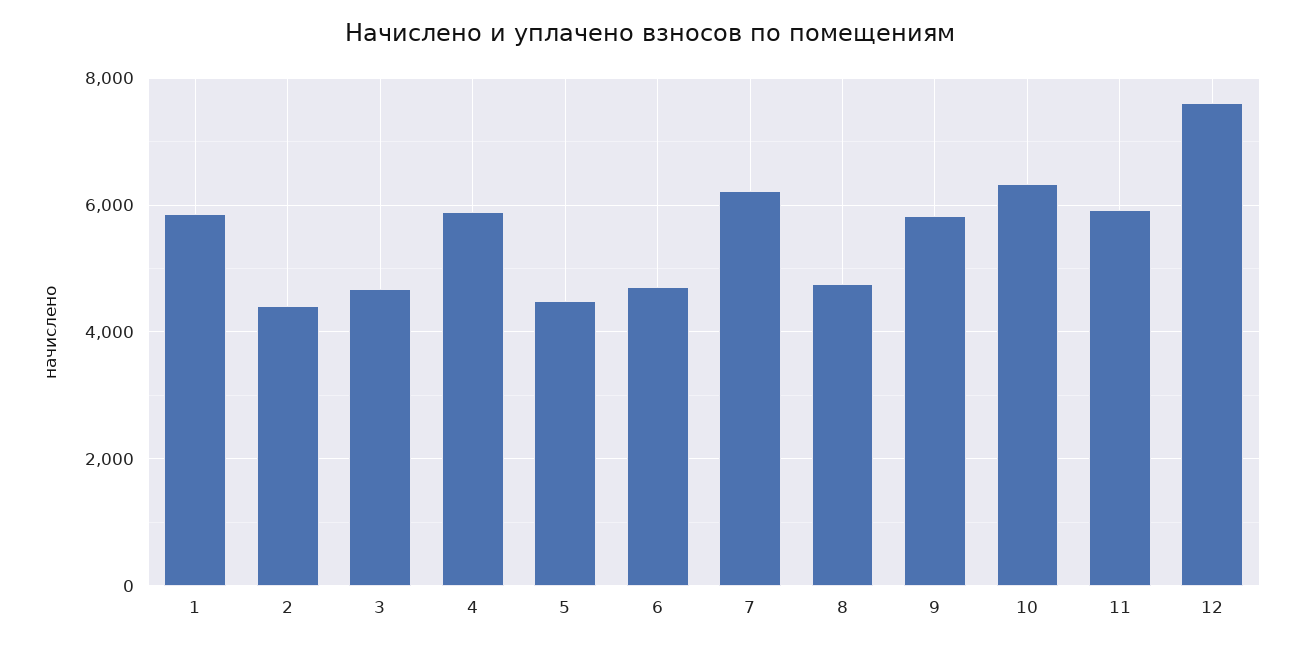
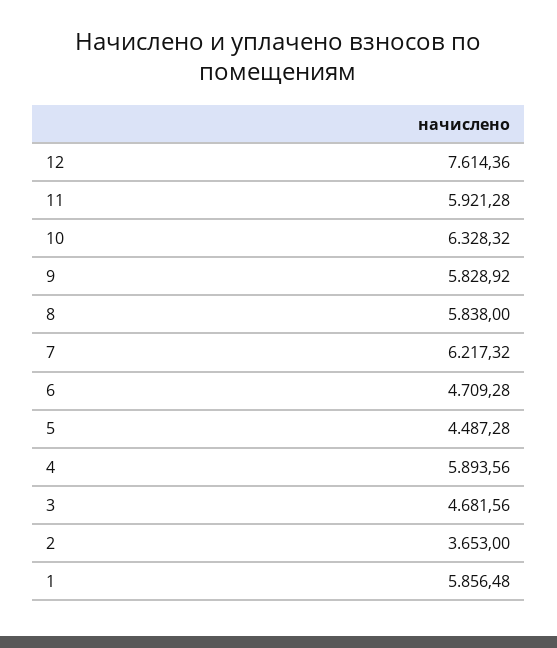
  {
    "1": 5856.48,
-   "2": 4400,
+   "2": 3653,
    "3": 4681.56,
    "4": 5893.56,
    "5": 4487.28,
    "6": 4709.28,
    "7": 6217.32,
-   "8": 4800,
+   "8": 5838,
    "9": 5828.92,
    "10": 6328.32,
    "11": 5921.28,
    "12": 7614.36
  }

